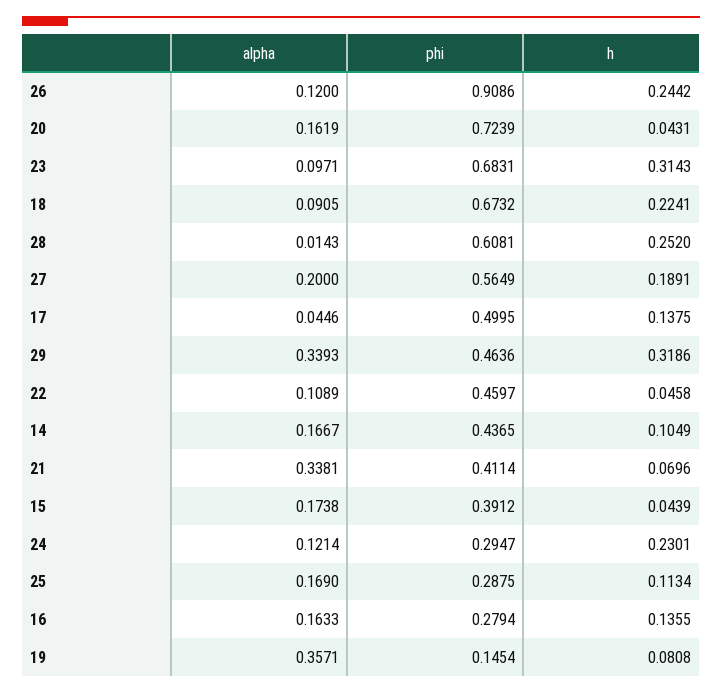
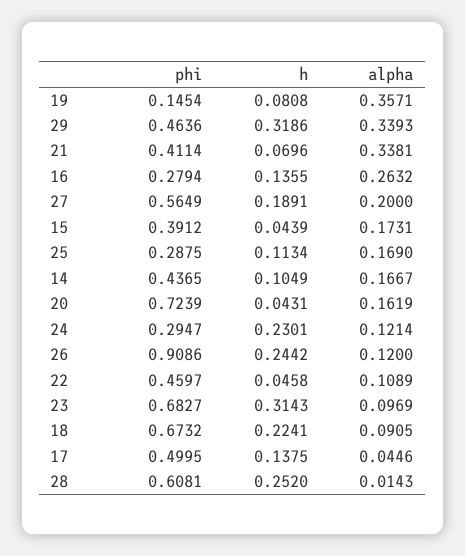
  {
    "alpha": {
      "26": 0.12,
      "20": 0.1619,
-     "23": 0.0971,
+     "23": 0.0969,
      "18": 0.0905,
      "28": 0.0143,
      "27": 0.2,
      "17": 0.0446,
      "29": 0.3393,
      "22": 0.1089,
      "14": 0.1667,
      "21": 0.3381,
-     "15": 0.1738,
+     "15": 0.1731,
      "24": 0.1214,
      "25": 0.169,
-     "16": 0.1633,
+     "16": 0.2632,
      "19": 0.3571
    },
    "phi": {
      "26": 0.9086,
      "20": 0.7239,
-     "23": 0.6831,
+     "23": 0.6827,
      "18": 0.6732,
      "28": 0.6081,
      "27": 0.5649,
      "17": 0.4995,
      "29": 0.4636,
      "22": 0.4597,
      "14": 0.4365,
      "21": 0.4114,
      "15": 0.3912,
      "24": 0.2947,
      "25": 0.2875,
      "16": 0.2794,
      "19": 0.1454
    },
    "h": {
      "26": 0.2442,
      "20": 0.0431,
      "23": 0.3143,
      "18": 0.2241,
      "28": 0.252,
      "27": 0.1891,
      "17": 0.1375,
      "29": 0.3186,
      "22": 0.0458,
      "14": 0.1049,
      "21": 0.0696,
      "15": 0.0439,
      "24": 0.2301,
      "25": 0.1134,
      "16": 0.1355,
      "19": 0.0808
    }
  }

